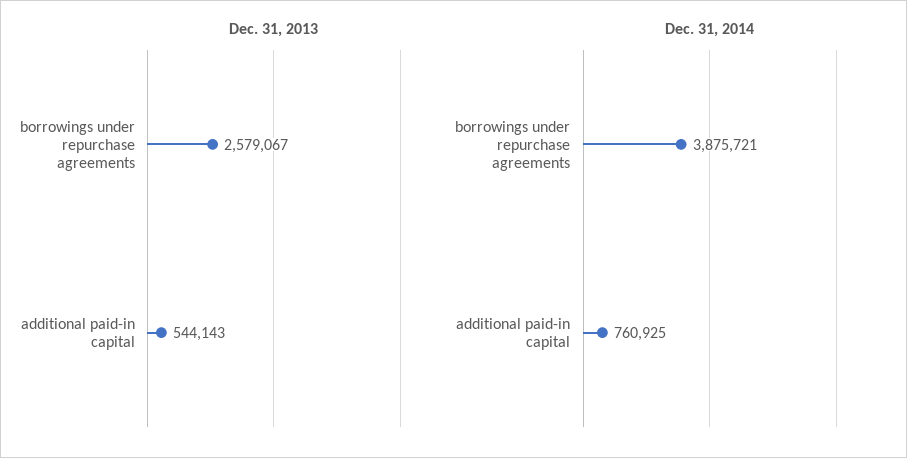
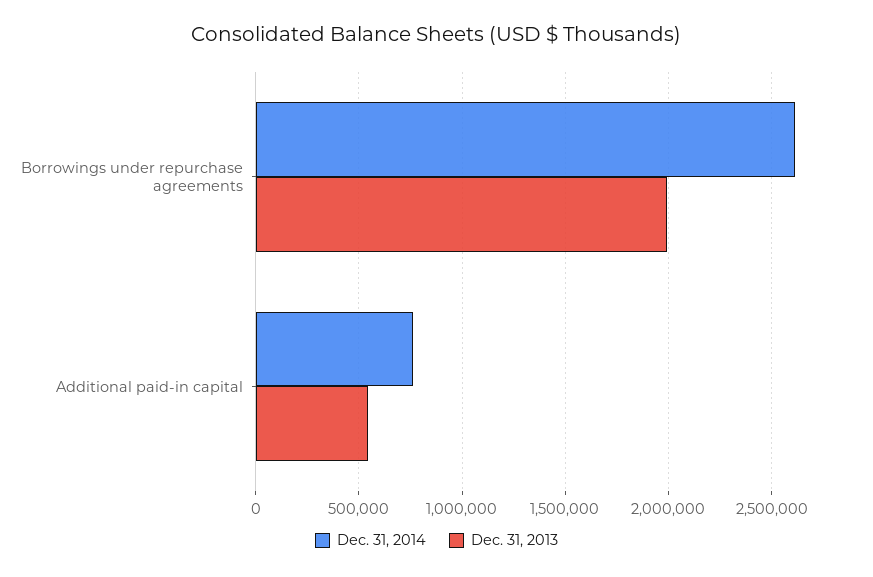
  {
    "Dec. 31, 2013": {
-     "borrowings under repurchase agreements": 2579067,
+     "borrowings under repurchase agreements": 2000000,
      "additional paid-in capital": 544143
    },
    "Dec. 31, 2014": {
-     "borrowings under repurchase agreements": 3875721,
+     "borrowings under repurchase agreements": 2600000,
      "additional paid-in capital": 760925
    }
  }

